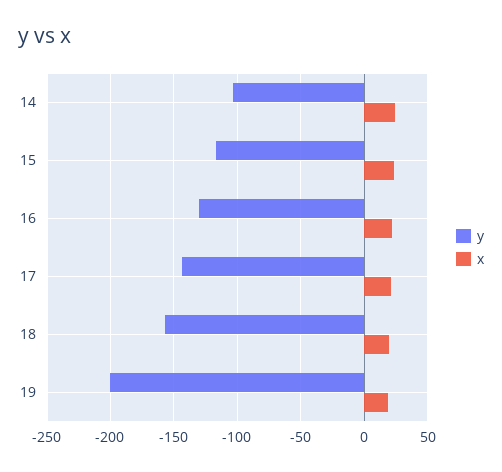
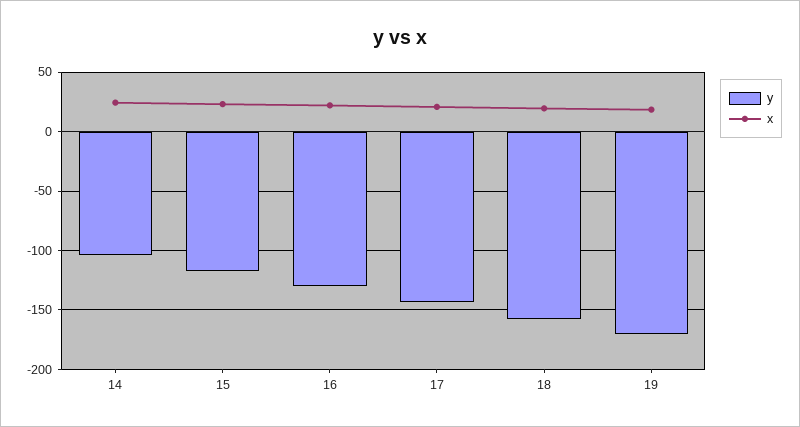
  {
    "y": {
      "14": -105,
      "15": -115,
      "16": -130,
      "17": -145,
      "18": -155,
-     "19": -200
+     "19": -170
    },
    "x": {
      "14": 25,
      "15": 25,
      "16": 20,
      "17": 20,
      "18": 20,
      "19": 20
    }
  }

